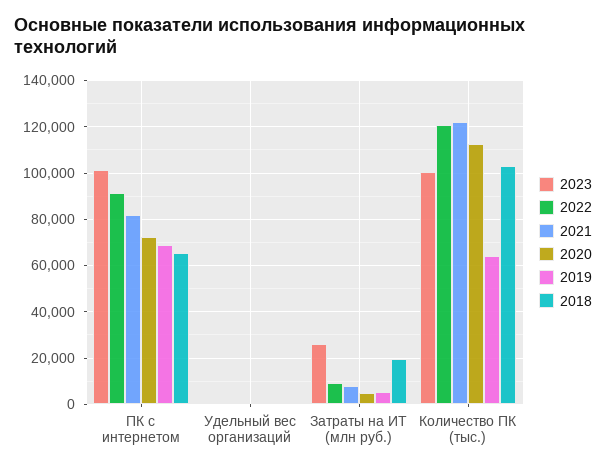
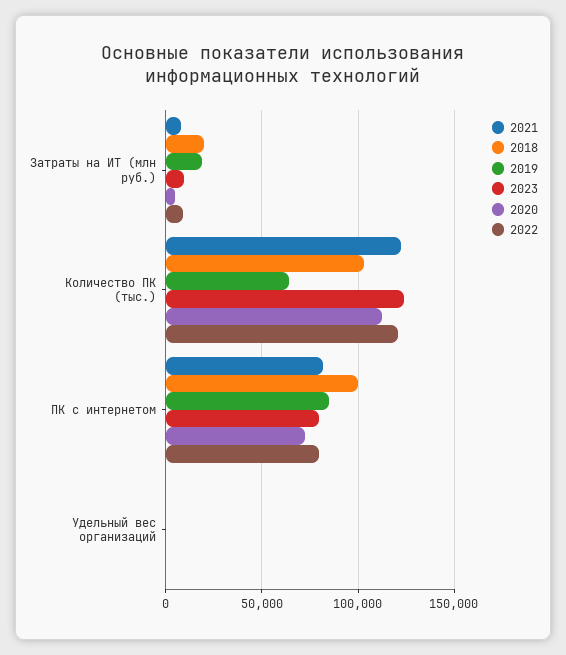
  {
    "2023": {
-     "ПК с интернетом": 100000,
+     "ПК с интернетом": 80000,
      "Удельный вес организаций": 0,
-     "Затраты на ИТ (млн руб.)": 25000,
+     "Затраты на ИТ (млн руб.)": 10000,
-     "Количество ПК (тыс.)": 100000
+     "Количество ПК (тыс.)": 125000
    },
    "2022": {
-     "ПК с интернетом": 90000,
+     "ПК с интернетом": 80000,
      "Удельный вес организаций": 0,
      "Затраты на ИТ (млн руб.)": 10000,
      "Количество ПК (тыс.)": 120000
    },
    "2021": {
      "ПК с интернетом": 80000,
      "Удельный вес организаций": 0,
      "Затраты на ИТ (млн руб.)": 10000,
      "Количество ПК (тыс.)": 120000
    },
    "2020": {
      "ПК с интернетом": 75000,
      "Удельный вес организаций": 0,
      "Затраты на ИТ (млн руб.)": 5000,
      "Количество ПК (тыс.)": 110000
    },
    "2019": {
-     "ПК с интернетом": 70000,
+     "ПК с интернетом": 85000,
      "Удельный вес организаций": 0,
-     "Затраты на ИТ (млн руб.)": 5000,
+     "Затраты на ИТ (млн руб.)": 20000,
      "Количество ПК (тыс.)": 65000
    },
    "2018": {
-     "ПК с интернетом": 65000,
+     "ПК с интернетом": 100000,
      "Удельный вес организаций": 0,
      "Затраты на ИТ (млн руб.)": 20000,
      "Количество ПК (тыс.)": 105000
    }
  }

